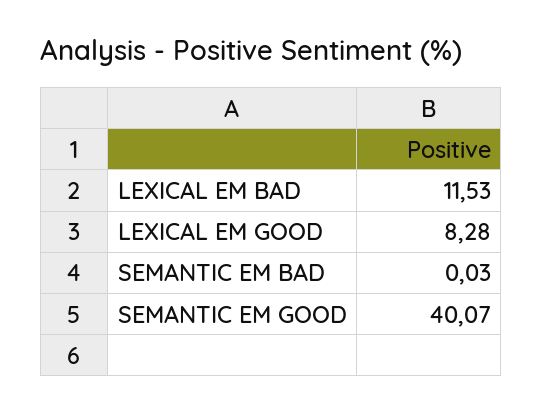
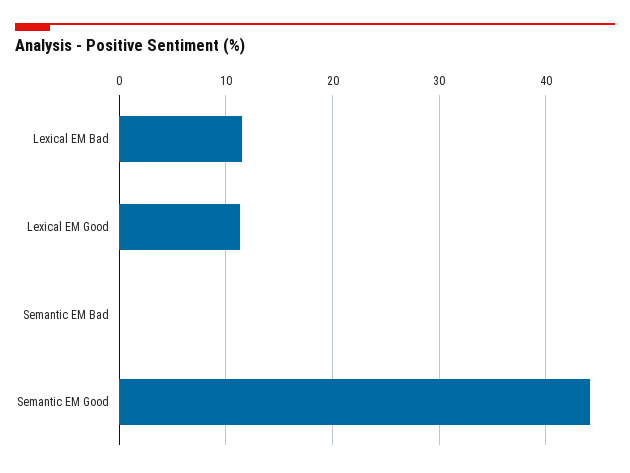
  {
    "LEXICAL EM BAD": 11.53,
-   "LEXICAL EM GOOD": 8.28,
+   "LEXICAL EM GOOD": 11,
    "SEMANTIC EM BAD": 0.03,
-   "SEMANTIC EM GOOD": 40.07
+   "SEMANTIC EM GOOD": 44
  }

